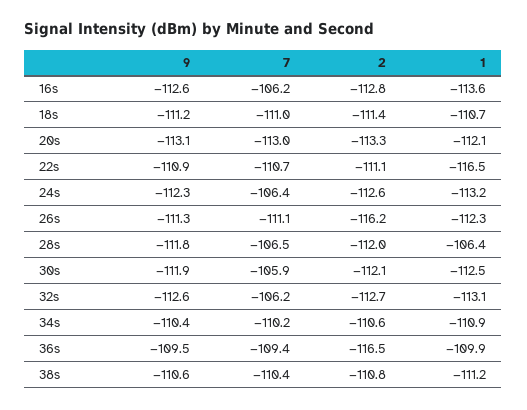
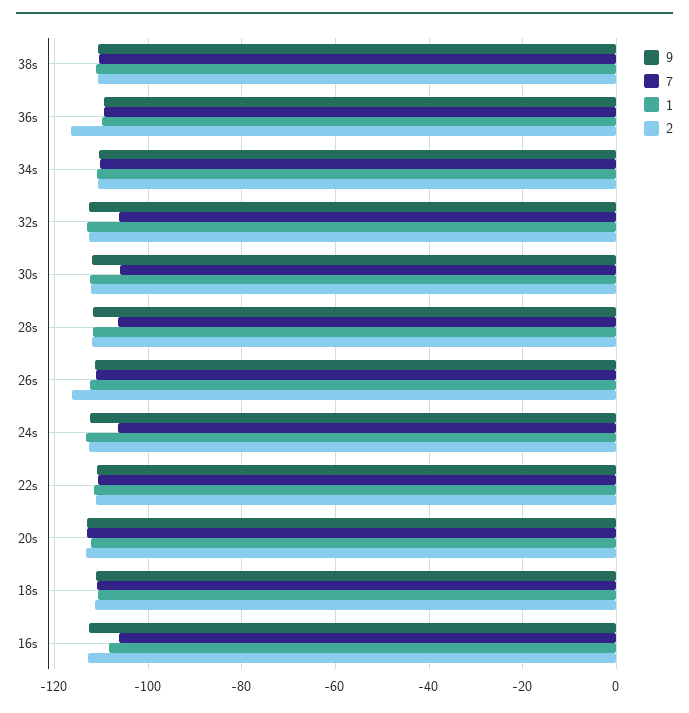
  {
    "9": {
      "16s": -112.6,
      "18s": -111.2,
      "20s": -113.1,
      "22s": -110.9,
      "24s": -112.3,
      "26s": -111.3,
      "28s": -111.8,
      "30s": -111.9,
      "32s": -112.6,
      "34s": -110.4,
      "36s": -109.5,
      "38s": -110.6
    },
    "7": {
      "16s": -106.2,
      "18s": -111,
      "20s": -113,
      "22s": -110.7,
      "24s": -106.4,
      "26s": -111.1,
      "28s": -106.5,
      "30s": -105.9,
      "32s": -106.2,
      "34s": -110.2,
      "36s": -109.4,
      "38s": -110.4
    },
    "2": {
      "16s": -112.8,
      "18s": -111.4,
      "20s": -113.3,
      "22s": -111.1,
      "24s": -112.6,
      "26s": -116.2,
      "28s": -112,
      "30s": -112.1,
      "32s": -112.7,
      "34s": -110.6,
      "36s": -116.5,
      "38s": -110.8
    },
    "1": {
-     "16s": -113.6,
+     "16s": -108,
      "18s": -110.7,
      "20s": -112.1,
-     "22s": -116.5,
+     "22s": -112,
      "24s": -113.2,
      "26s": -112.3,
-     "28s": -106.4,
+     "28s": -112,
      "30s": -112.5,
      "32s": -113.1,
      "34s": -110.9,
      "36s": -109.9,
      "38s": -111.2
    }
  }

